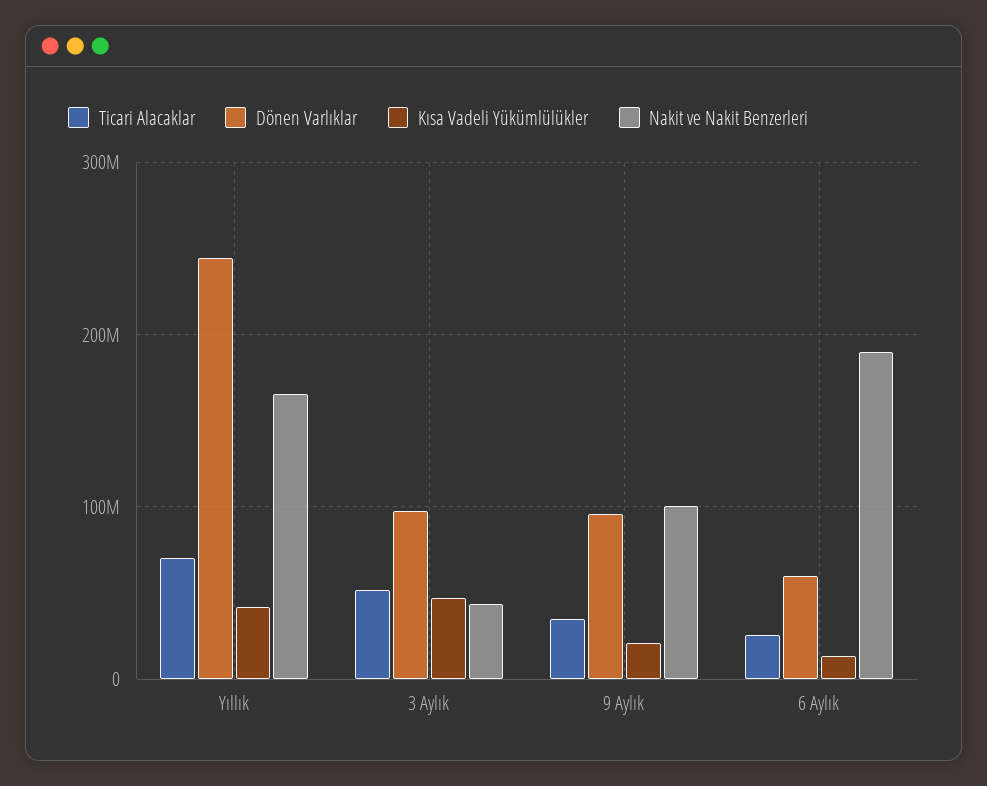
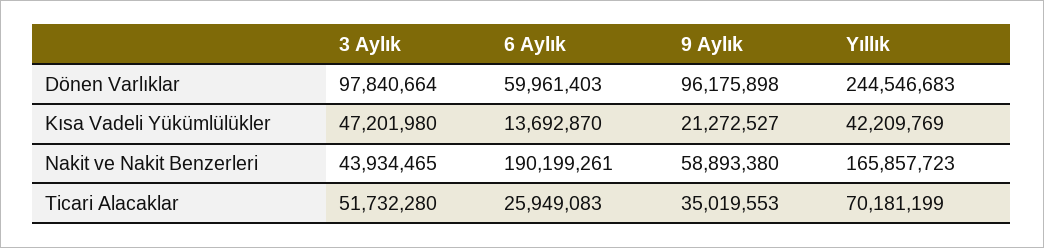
  {
    "Ticari Alacaklar": {
      "Yıllık": 70181199,
      "3 Aylık": 51732280,
      "9 Aylık": 35019553,
      "6 Aylık": 25949083
    },
    "Dönen Varlıklar": {
      "Yıllık": 244546683,
      "3 Aylık": 97840664,
      "9 Aylık": 96175898,
      "6 Aylık": 59961403
    },
    "Kısa Vadeli Yükümlülükler": {
      "Yıllık": 42209769,
      "3 Aylık": 47201980,
      "9 Aylık": 21272527,
      "6 Aylık": 13692870
    },
    "Nakit ve Nakit Benzerleri": {
      "Yıllık": 165857723,
      "3 Aylık": 43934465,
-     "9 Aylık": 100000000,
+     "9 Aylık": 58893380,
      "6 Aylık": 190199261
    }
  }

